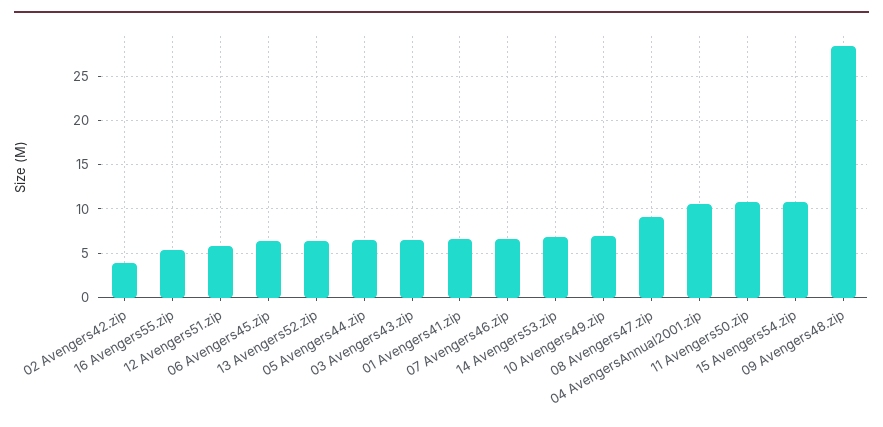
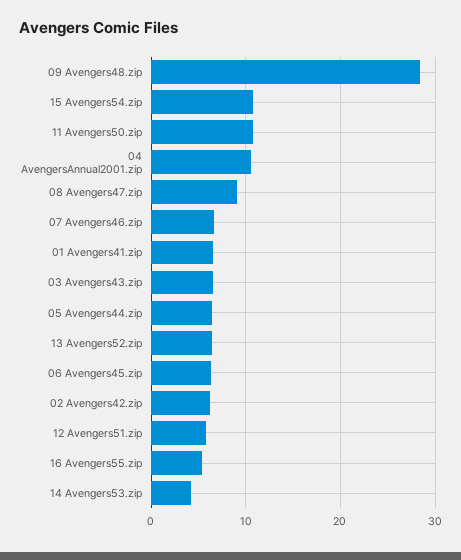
  {
-   "02 Avengers42.zip": 4,
+   "02 Avengers42.zip": 6,
    "16 Avengers55.zip": 5,
    "12 Avengers51.zip": 6,
    "06 Avengers45.zip": 6,
    "13 Avengers52.zip": 6,
    "05 Avengers44.zip": 6,
    "03 Avengers43.zip": 7,
    "01 Avengers41.zip": 7,
    "07 Avengers46.zip": 7,
-   "14 Avengers53.zip": 7,
+   "14 Avengers53.zip": 4,
-   "10 Avengers49.zip": 7,
    "08 Avengers47.zip": 9,
    "04 AvengersAnnual2001.zip": 11,
    "11 Avengers50.zip": 11,
    "15 Avengers54.zip": 11,
    "09 Avengers48.zip": 28
  }

